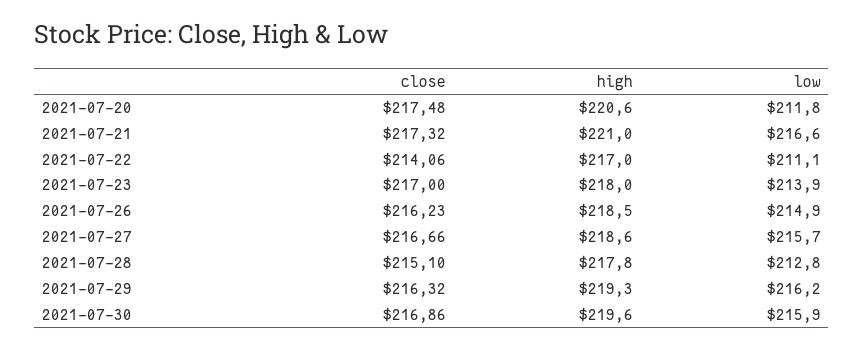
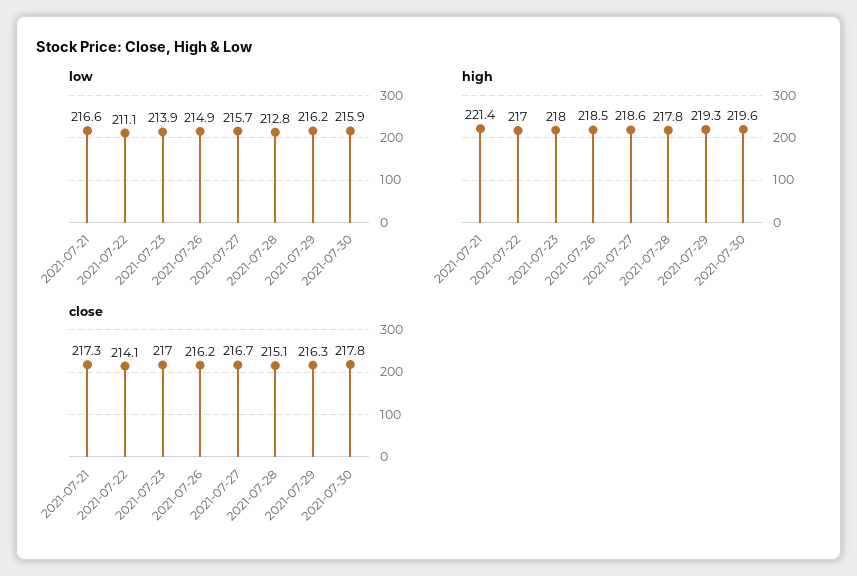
  {
    "close": {
-     "2021-07-20": 217.48,
      "2021-07-21": 217.32,
      "2021-07-22": 214.06,
      "2021-07-23": 217,
      "2021-07-26": 216.23,
      "2021-07-27": 216.66,
      "2021-07-28": 215.1,
      "2021-07-29": 216.32,
-     "2021-07-30": 216.86
+     "2021-07-30": 217.8
    },
    "high": {
-     "2021-07-20": 220.6,
-     "2021-07-21": 221,
+     "2021-07-21": 221.4,
      "2021-07-22": 217,
      "2021-07-23": 218,
      "2021-07-26": 218.5,
      "2021-07-27": 218.6,
      "2021-07-28": 217.8,
      "2021-07-29": 219.3,
      "2021-07-30": 219.6
    },
    "low": {
-     "2021-07-20": 211.8,
      "2021-07-21": 216.6,
      "2021-07-22": 211.1,
      "2021-07-23": 213.9,
      "2021-07-26": 214.9,
      "2021-07-27": 215.7,
      "2021-07-28": 212.8,
      "2021-07-29": 216.2,
      "2021-07-30": 215.9
    }
  }

